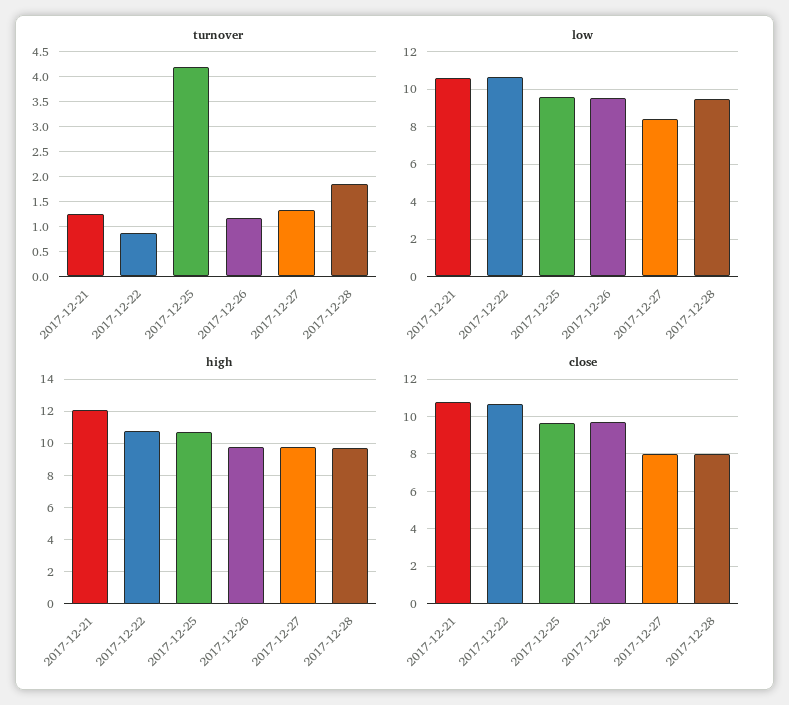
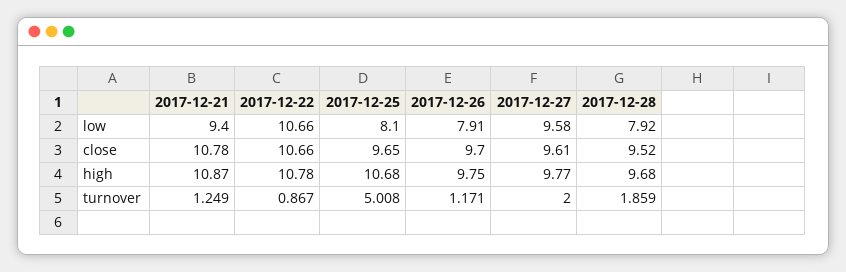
  {
    "turnover": {
      "2017-12-21": 1.249,
      "2017-12-22": 0.867,
-     "2017-12-25": 4.25,
+     "2017-12-25": 5.008,
      "2017-12-26": 1.171,
-     "2017-12-27": 1.25,
+     "2017-12-27": 2,
      "2017-12-28": 1.859
    },
    "low": {
-     "2017-12-21": 10.5,
+     "2017-12-21": 9.4,
      "2017-12-22": 10.66,
-     "2017-12-25": 9.5,
+     "2017-12-25": 8.1,
-     "2017-12-26": 9.5,
+     "2017-12-26": 7.91,
-     "2017-12-27": 8.5,
+     "2017-12-27": 9.58,
-     "2017-12-28": 9.5
+     "2017-12-28": 7.92
    },
    "high": {
-     "2017-12-21": 12,
+     "2017-12-21": 10.87,
      "2017-12-22": 10.78,
      "2017-12-25": 10.68,
      "2017-12-26": 9.75,
      "2017-12-27": 9.77,
      "2017-12-28": 9.68
    },
    "close": {
      "2017-12-21": 10.78,
      "2017-12-22": 10.66,
      "2017-12-25": 9.65,
      "2017-12-26": 9.7,
-     "2017-12-27": 8,
+     "2017-12-27": 9.61,
-     "2017-12-28": 8
+     "2017-12-28": 9.52
    }
  }

